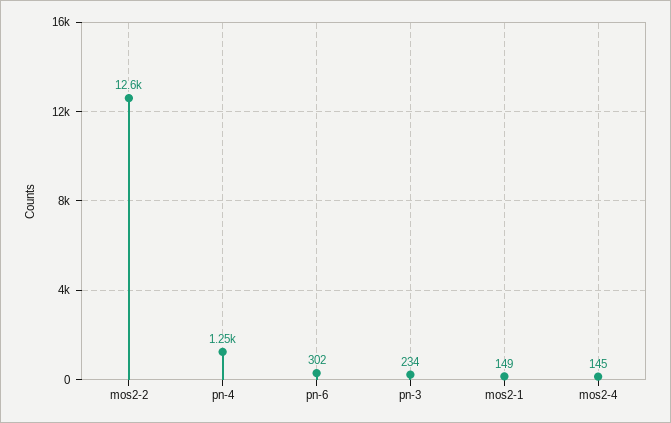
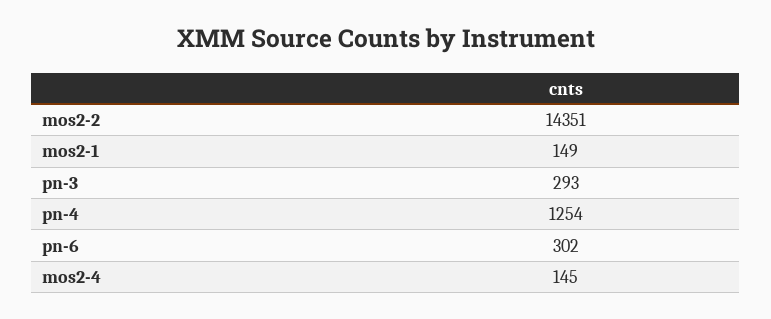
  {
-   "mos2-2": 12600,
+   "mos2-2": 14351,
    "pn-4": 1254,
    "pn-6": 302,
-   "pn-3": 234,
+   "pn-3": 293,
    "mos2-1": 149,
    "mos2-4": 145
  }

